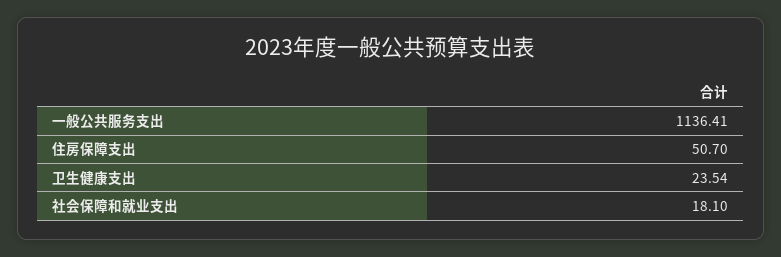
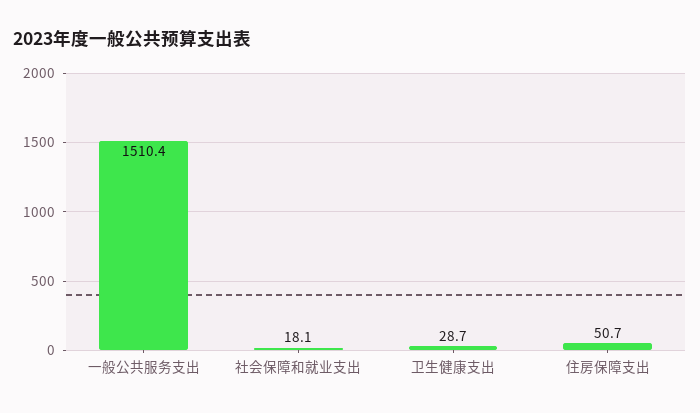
  {
-   "一般公共服务支出": 1136.41,
+   "一般公共服务支出": 1510.4,
    "住房保障支出": 50.7,
-   "卫生健康支出": 23.54,
+   "卫生健康支出": 28.7,
    "社会保障和就业支出": 18.1
  }

